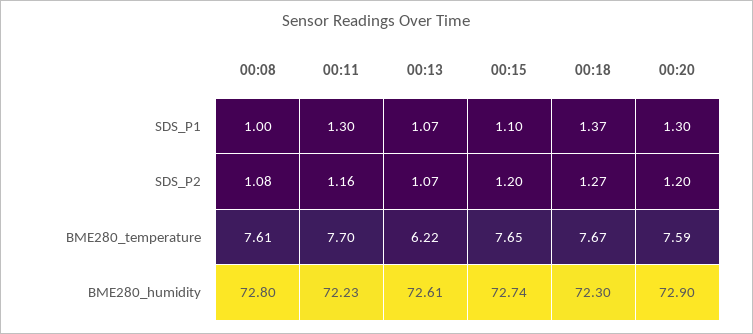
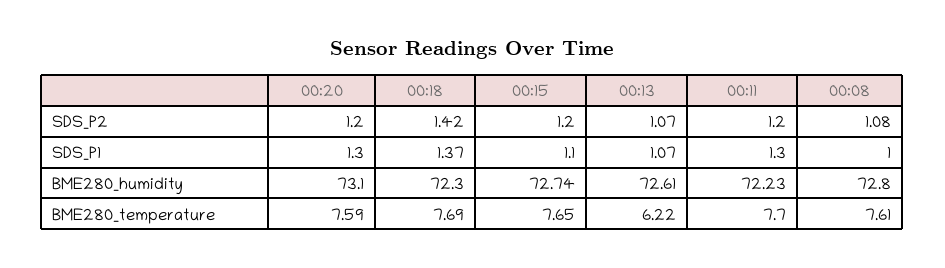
  {
    "00:08": {
      "SDS_P1": 1,
      "SDS_P2": 1.08,
      "BME280_temperature": 7.61,
      "BME280_humidity": 72.8
    },
    "00:11": {
      "SDS_P1": 1.3,
-     "SDS_P2": 1.16,
+     "SDS_P2": 1.2,
      "BME280_temperature": 7.7,
      "BME280_humidity": 72.23
    },
    "00:13": {
      "SDS_P1": 1.07,
      "SDS_P2": 1.07,
      "BME280_temperature": 6.22,
      "BME280_humidity": 72.61
    },
    "00:15": {
      "SDS_P1": 1.1,
      "SDS_P2": 1.2,
      "BME280_temperature": 7.65,
      "BME280_humidity": 72.74
    },
    "00:18": {
      "SDS_P1": 1.37,
-     "SDS_P2": 1.27,
+     "SDS_P2": 1.42,
-     "BME280_temperature": 7.67,
+     "BME280_temperature": 7.69,
      "BME280_humidity": 72.3
    },
    "00:20": {
      "SDS_P1": 1.3,
      "SDS_P2": 1.2,
      "BME280_temperature": 7.59,
-     "BME280_humidity": 72.9
+     "BME280_humidity": 73.1
    }
  }

